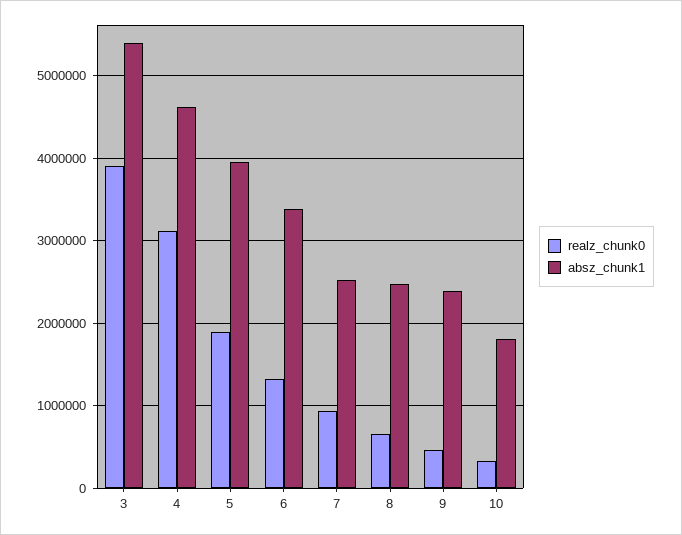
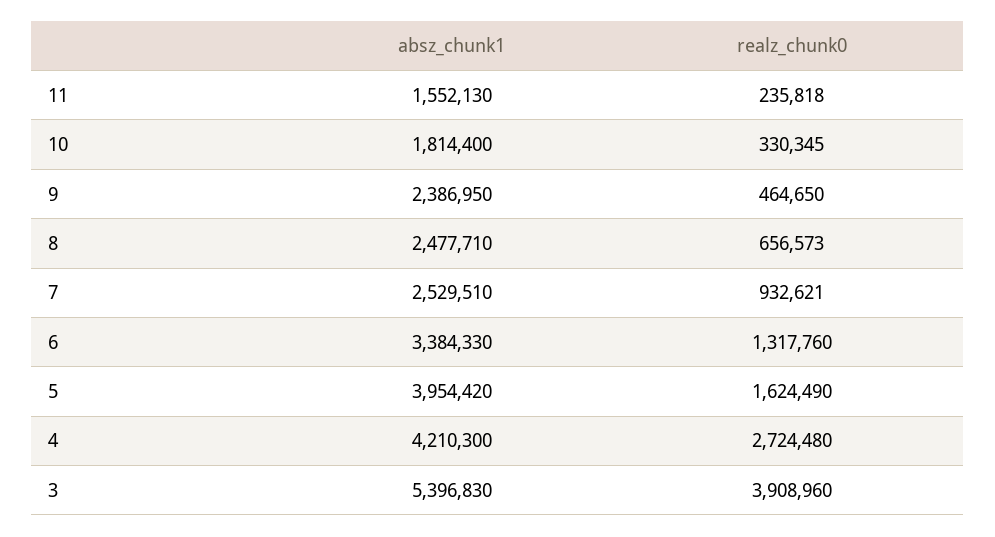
  {
    "realz_chunk0": {
      "3": 3908960,
-     "4": 3100000,
+     "4": 2724480,
-     "5": 1900000,
+     "5": 1624490,
      "6": 1317760,
      "7": 932621,
      "8": 656573,
      "9": 464650,
-     "10": 330345
+     "10": 330345,
+     "11": 235818
    },
    "absz_chunk1": {
      "3": 5396830,
-     "4": 4600000,
+     "4": 4210300,
      "5": 3954420,
      "6": 3384330,
      "7": 2529510,
      "8": 2477710,
      "9": 2386950,
-     "10": 1814400
+     "10": 1814400,
+     "11": 1552130
    }
  }

